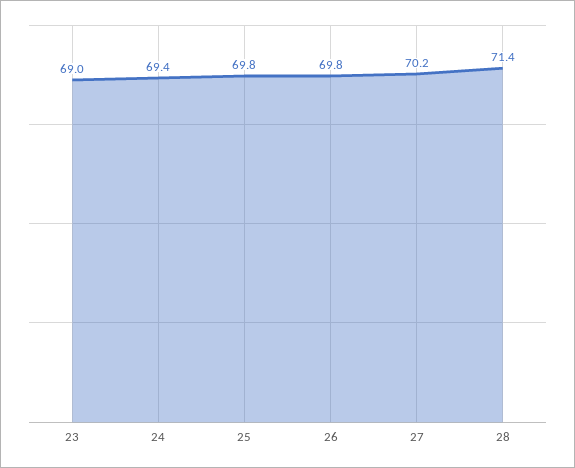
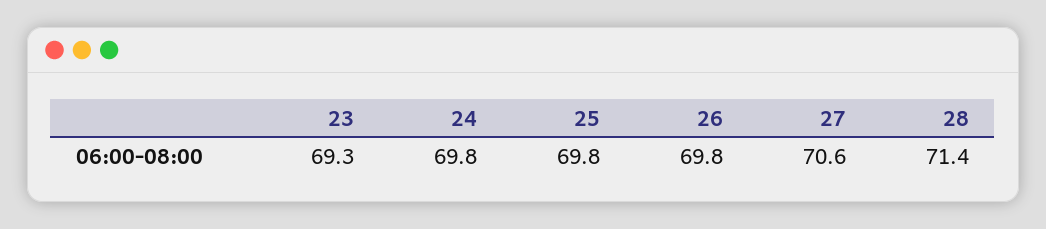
  {
-   "23": 69,
+   "23": 69.3,
-   "24": 69.4,
+   "24": 69.8,
    "25": 69.8,
    "26": 69.8,
-   "27": 70.2,
+   "27": 70.6,
    "28": 71.4
  }

